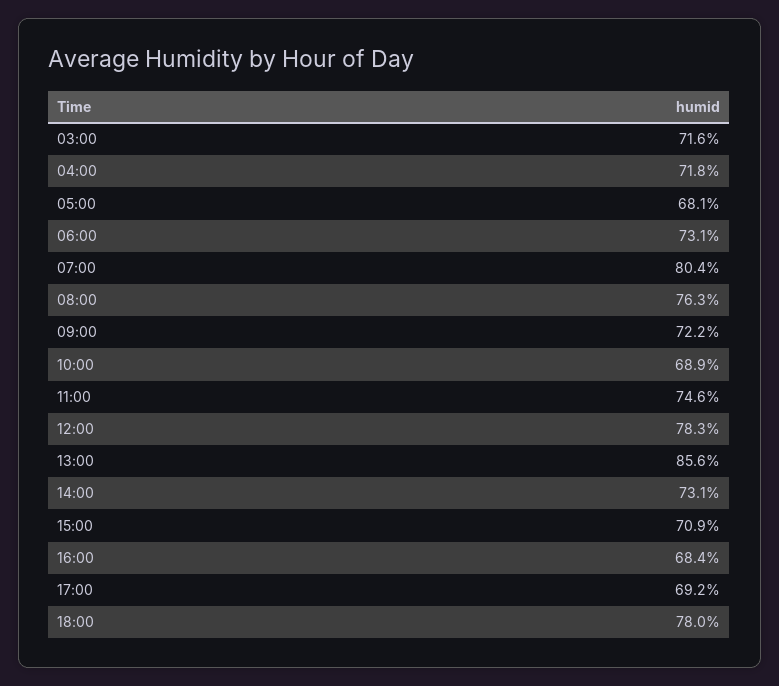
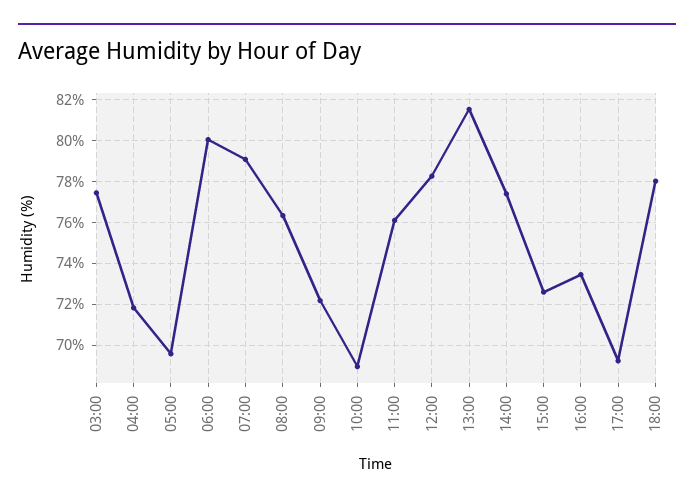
  {
-   "03:00": 71.6,
+   "03:00": 77.5,
    "04:00": 71.8,
-   "05:00": 68.1,
+   "05:00": 69.5,
-   "06:00": 73.1,
+   "06:00": 80,
-   "07:00": 80.4,
+   "07:00": 79,
    "08:00": 76.3,
    "09:00": 72.2,
    "10:00": 68.9,
-   "11:00": 74.6,
+   "11:00": 76,
    "12:00": 78.3,
-   "13:00": 85.6,
+   "13:00": 81.5,
-   "14:00": 73.1,
+   "14:00": 77.5,
-   "15:00": 70.9,
+   "15:00": 72.5,
-   "16:00": 68.4,
+   "16:00": 73.5,
    "17:00": 69.2,
    "18:00": 78
  }

